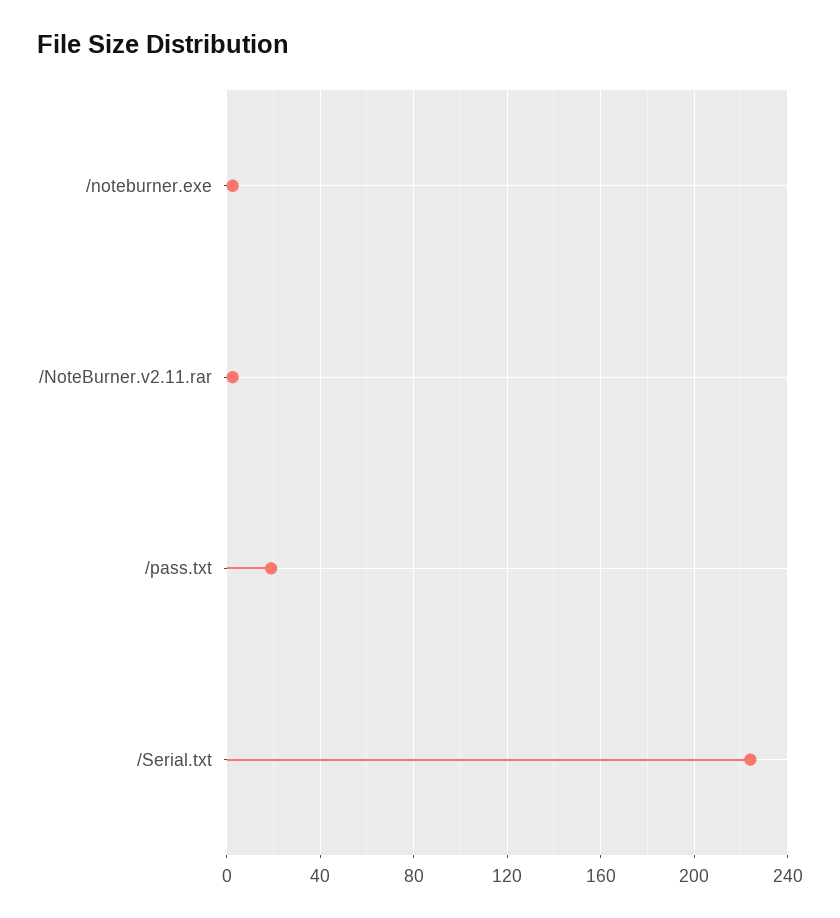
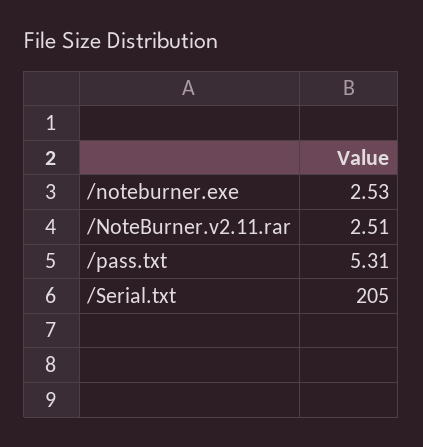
  {
    "/noteburner.exe": 2.53,
    "/NoteBurner.v2.11.rar": 2.51,
-   "/pass.txt": 20,
+   "/pass.txt": 5.31,
-   "/Serial.txt": 225
+   "/Serial.txt": 205
  }

